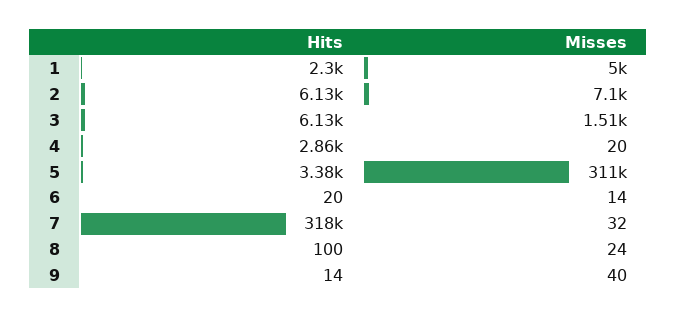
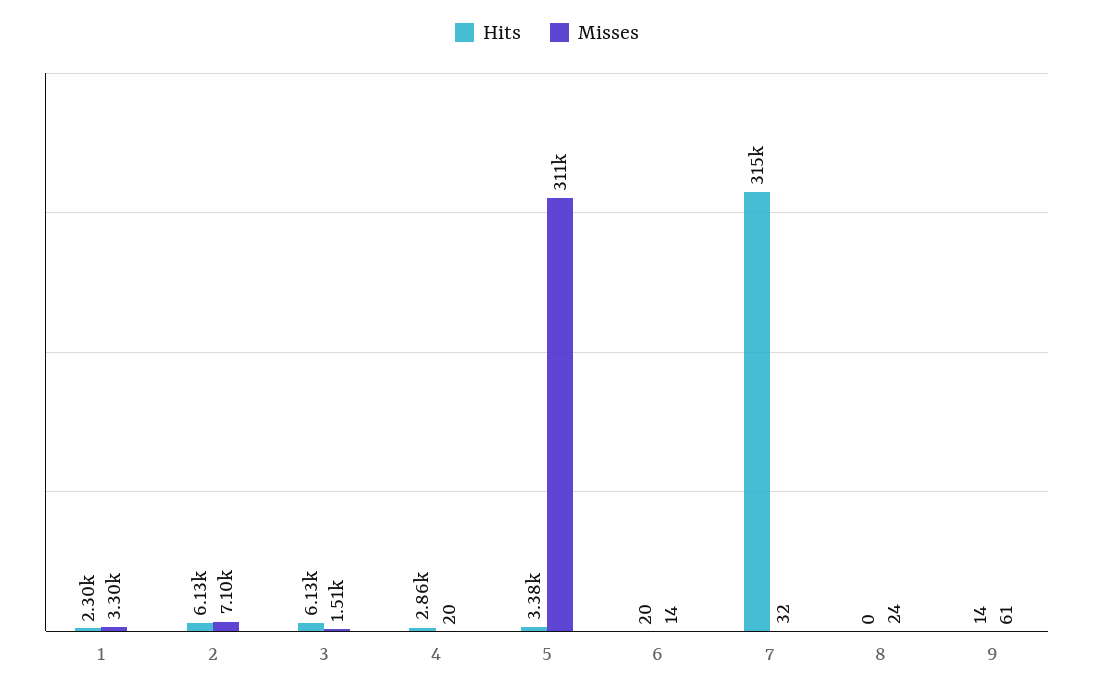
  {
    "Hits": {
      "1": 2300,
      "2": 6130,
      "3": 6130,
      "4": 2860,
      "5": 3380,
      "6": 20,
-     "7": 318000,
+     "7": 315000,
-     "8": 100,
+     "8": 0,
      "9": 14
    },
    "Misses": {
-     "1": 5000,
+     "1": 3300,
      "2": 7100,
      "3": 1510,
      "4": 20,
      "5": 311000,
      "6": 14,
      "7": 32,
      "8": 24,
-     "9": 40
+     "9": 61
    }
  }

